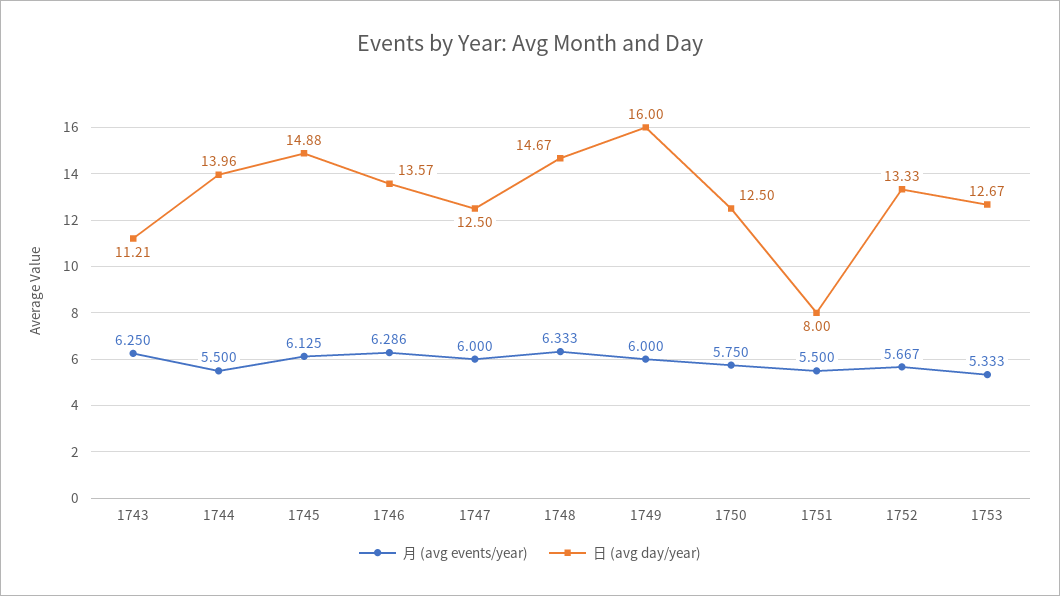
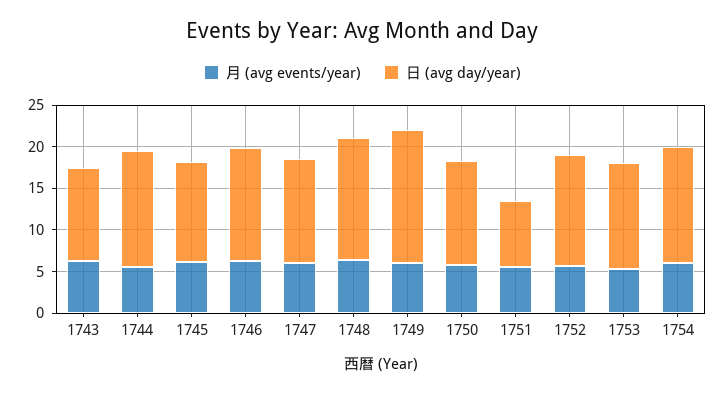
  {
    "月 (avg events/year)": {
      "1743": 6.25,
      "1744": 5.5,
      "1745": 6.125,
      "1746": 6.286,
      "1747": 6,
      "1748": 6.333,
      "1749": 6,
      "1750": 5.75,
      "1751": 5.5,
      "1752": 5.667,
-     "1753": 5.333
+     "1753": 5.333,
+     "1754": 6
    },
    "日 (avg day/year)": {
      "1743": 11.21,
      "1744": 13.96,
-     "1745": 14.88,
+     "1745": 12,
      "1746": 13.57,
      "1747": 12.5,
      "1748": 14.67,
      "1749": 16,
      "1750": 12.5,
      "1751": 8,
      "1752": 13.33,
-     "1753": 12.67
+     "1753": 12.67,
+     "1754": 14
    }
  }

